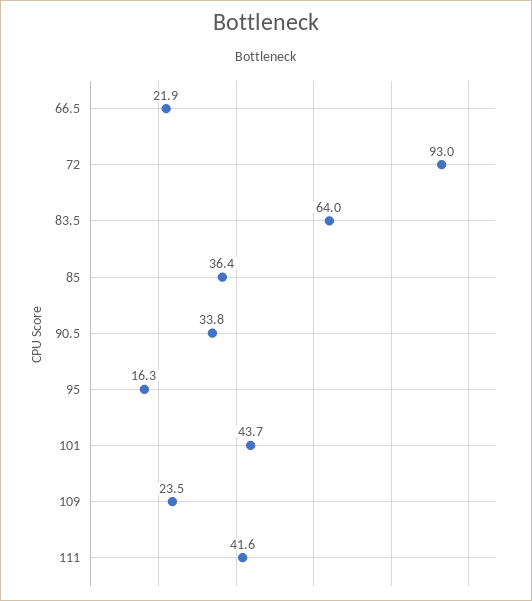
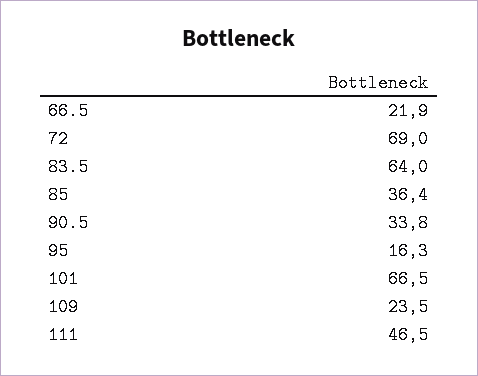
  {
    "66.5": 21.9,
-   "72": 93,
+   "72": 69,
    "83.5": 64,
    "85": 36.4,
    "90.5": 33.8,
    "95": 16.3,
-   "101": 43.7,
+   "101": 66.5,
    "109": 23.5,
-   "111": 41.6
+   "111": 46.5
  }

